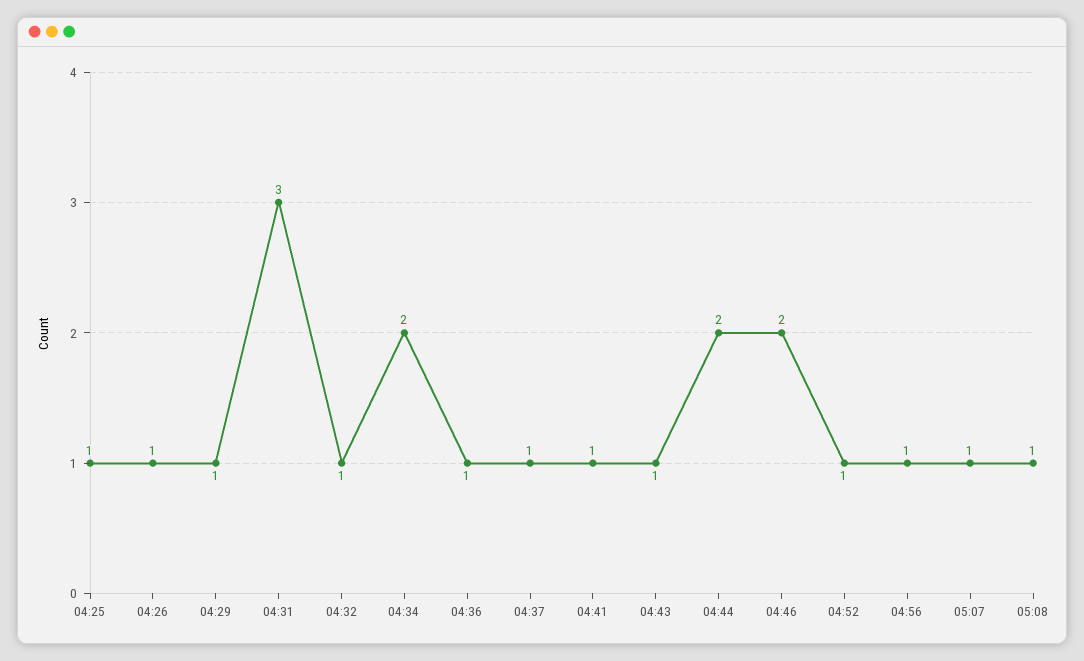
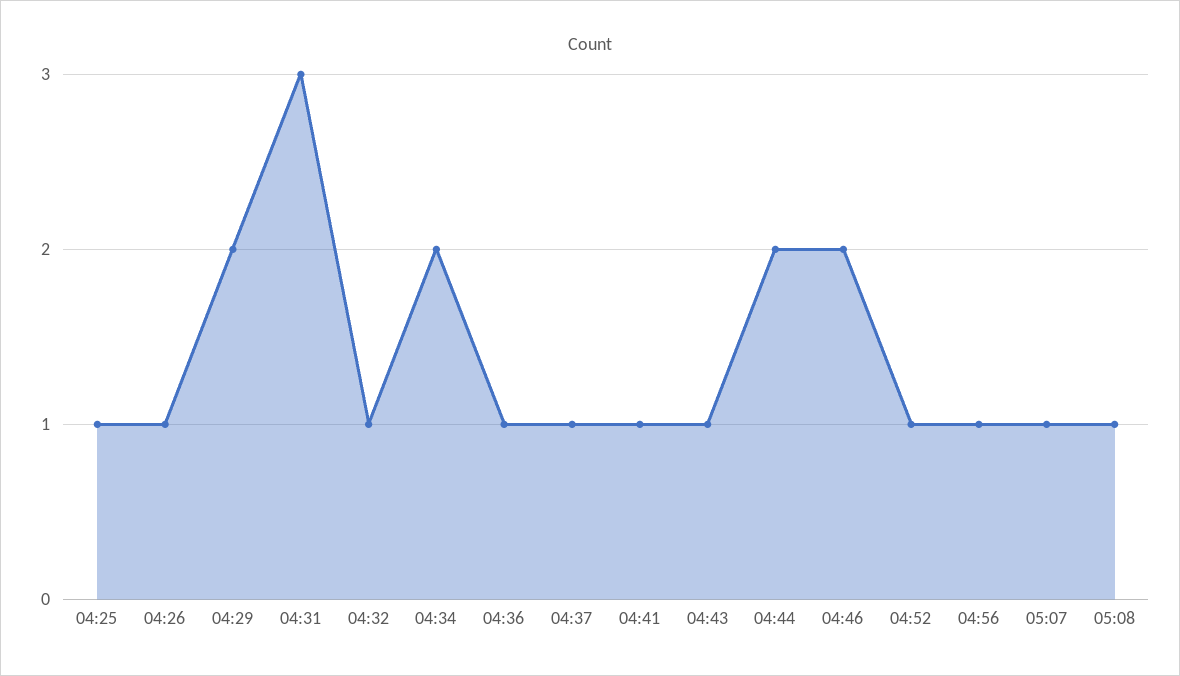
  {
    "04:25": 1,
    "04:26": 1,
-   "04:29": 1,
+   "04:29": 2,
    "04:31": 3,
    "04:32": 1,
    "04:34": 2,
    "04:36": 1,
    "04:37": 1,
    "04:41": 1,
    "04:43": 1,
    "04:44": 2,
    "04:46": 2,
    "04:52": 1,
    "04:56": 1,
    "05:07": 1,
    "05:08": 1
  }

